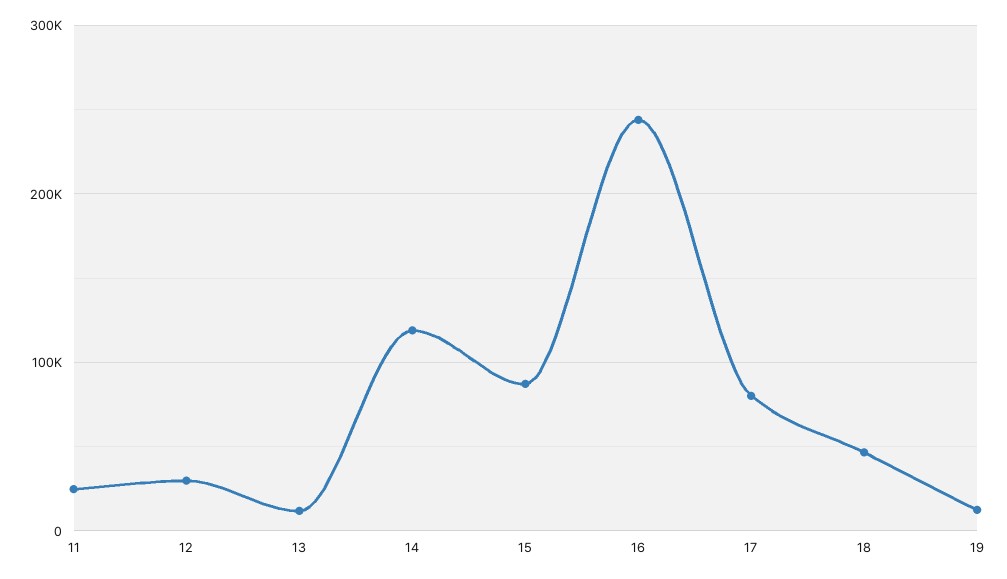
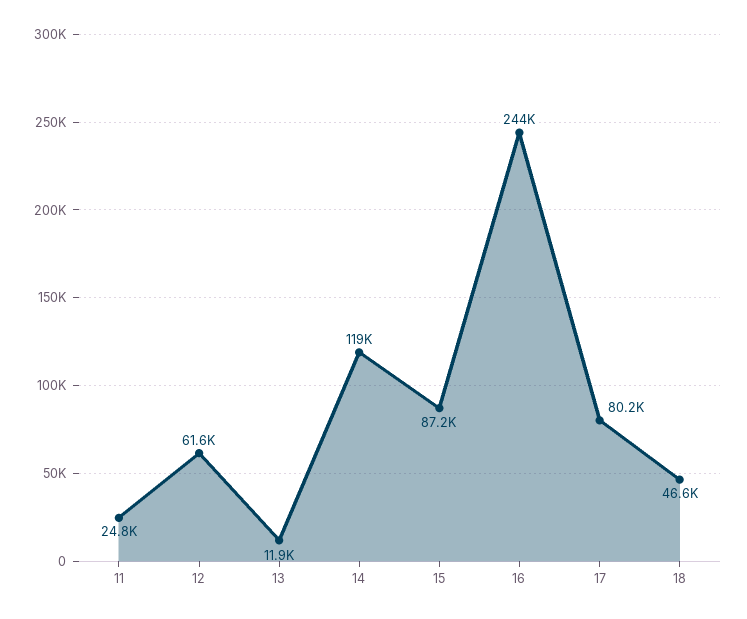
  {
    "11": 24800,
-   "12": 30000,
+   "12": 61600,
    "13": 11900,
    "14": 119000,
    "15": 87200,
    "16": 244000,
    "17": 80200,
-   "18": 46600,
+   "18": 46600
-   "19": 10000
  }

